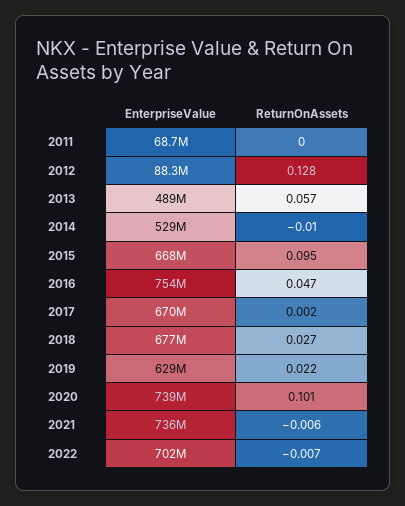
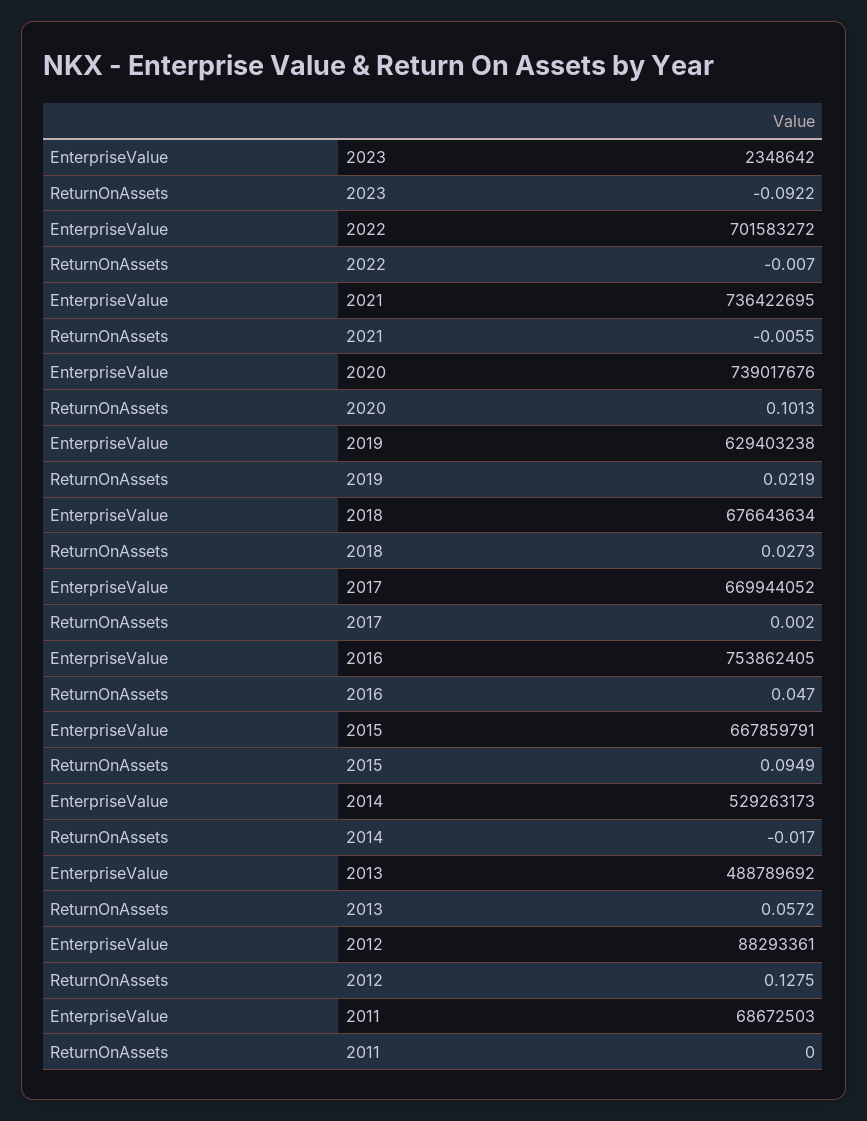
  {
    "EnterpriseValue": {
      "2011": 68672503,
      "2012": 88293361,
      "2013": 488789692,
      "2014": 529263173,
      "2015": 667859791,
      "2016": 753862405,
      "2017": 669944052,
      "2018": 676643634,
      "2019": 629403238,
      "2020": 739017676,
      "2021": 736422695,
-     "2022": 701583272
+     "2022": 701583272,
+     "2023": 2348642
    },
    "ReturnOnAssets": {
      "2011": 0,
      "2012": 0.1275,
      "2013": 0.0572,
-     "2014": -0.01,
+     "2014": -0.017,
      "2015": 0.0949,
      "2016": 0.047,
      "2017": 0.002,
      "2018": 0.0273,
      "2019": 0.0219,
      "2020": 0.1013,
      "2021": -0.0055,
-     "2022": -0.007
+     "2022": -0.007,
+     "2023": -0.0922
    }
  }

